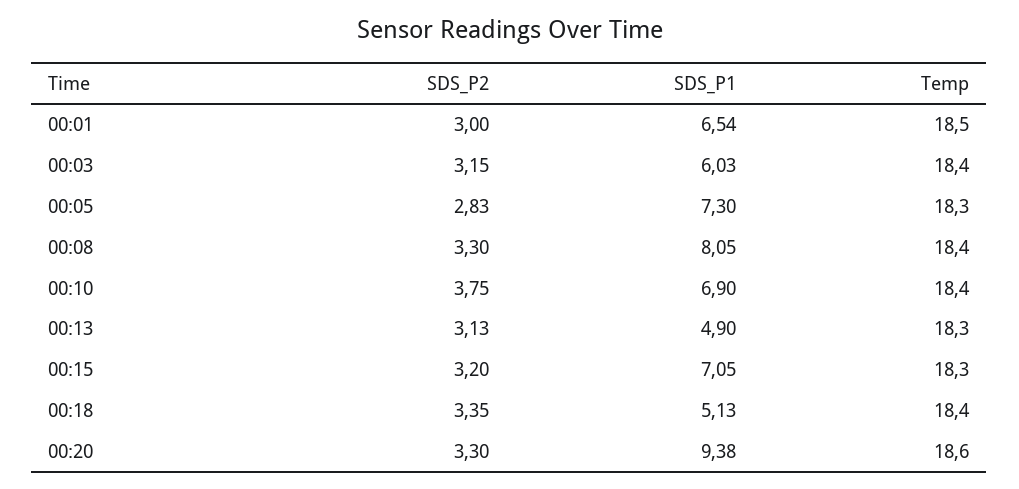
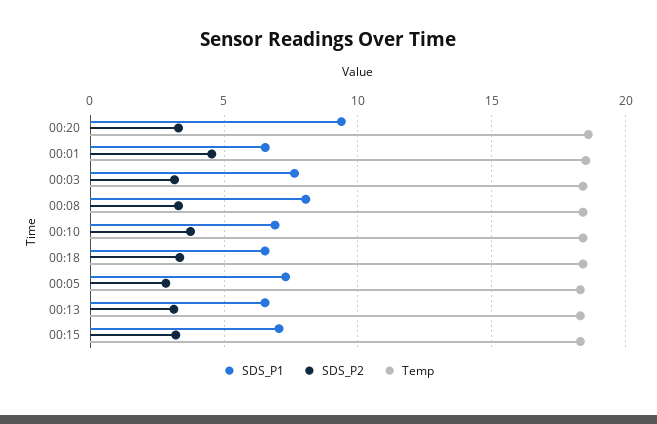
  {
    "SDS_P2": {
-     "00:01": 3,
+     "00:01": 4.5,
      "00:03": 3.15,
      "00:05": 2.83,
      "00:08": 3.3,
      "00:10": 3.75,
      "00:13": 3.13,
      "00:15": 3.2,
      "00:18": 3.35,
      "00:20": 3.3
    },
    "SDS_P1": {
      "00:01": 6.54,
-     "00:03": 6.03,
+     "00:03": 7.5,
      "00:05": 7.3,
      "00:08": 8.05,
      "00:10": 6.9,
-     "00:13": 4.9,
+     "00:13": 6.5,
      "00:15": 7.05,
-     "00:18": 5.13,
+     "00:18": 6.5,
      "00:20": 9.38
    },
    "Temp": {
      "00:01": 18.5,
      "00:03": 18.4,
      "00:05": 18.3,
      "00:08": 18.4,
      "00:10": 18.4,
      "00:13": 18.3,
      "00:15": 18.3,
      "00:18": 18.4,
      "00:20": 18.6
    }
  }

